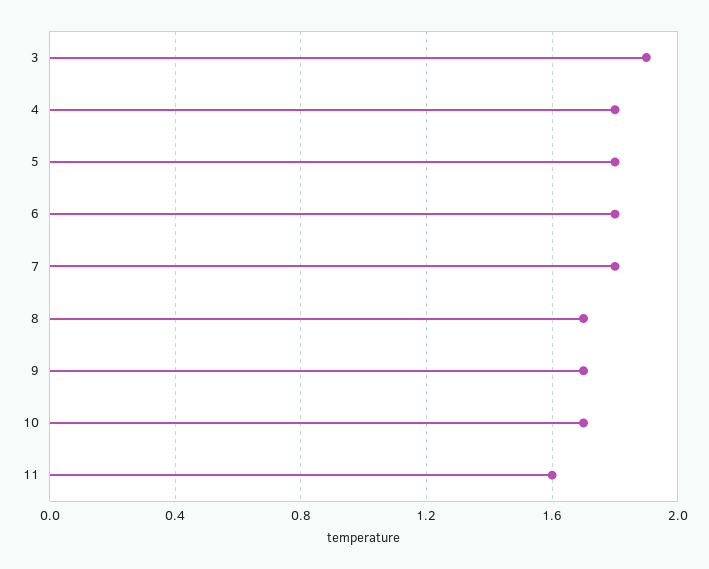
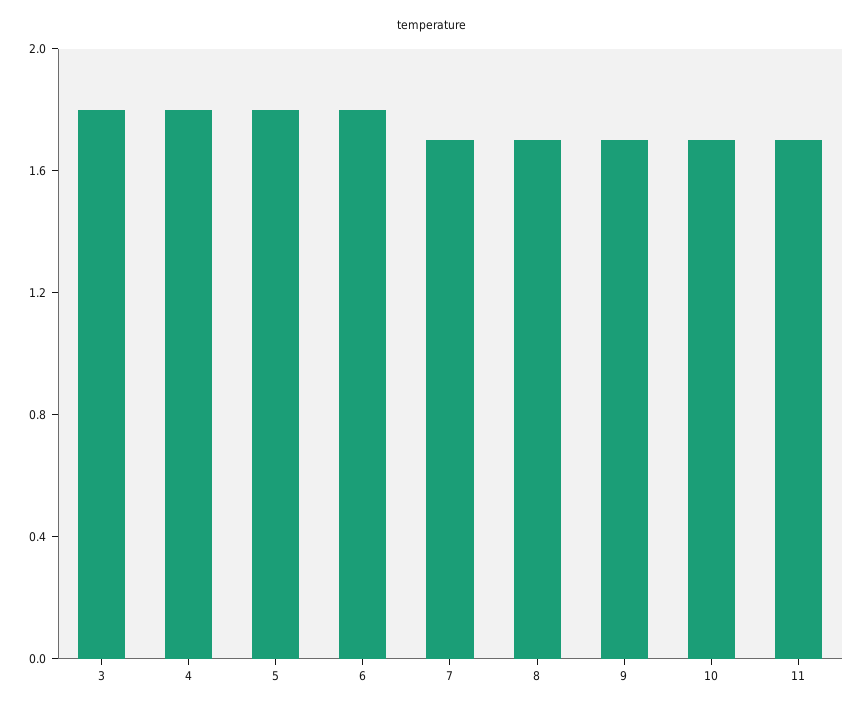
  {
-   "3": 1.9,
+   "3": 1.8,
    "4": 1.8,
    "5": 1.8,
    "6": 1.8,
-   "7": 1.8,
+   "7": 1.7,
    "8": 1.7,
    "9": 1.7,
    "10": 1.7,
-   "11": 1.6
+   "11": 1.7
  }

